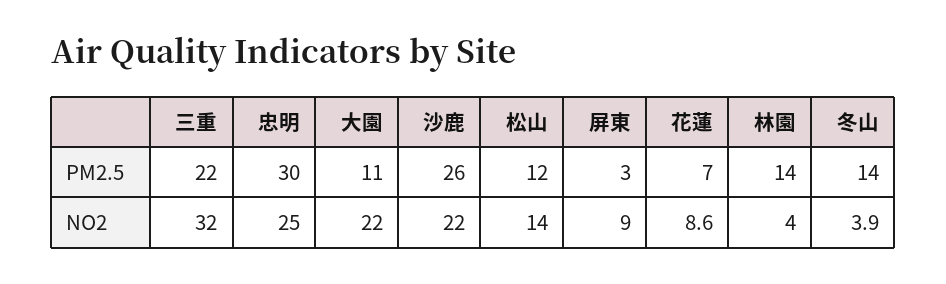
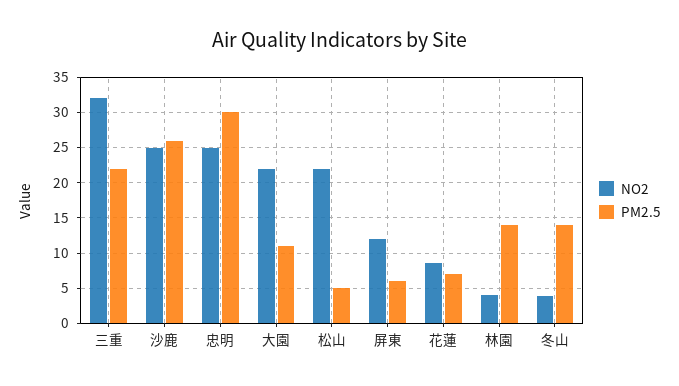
  {
    "PM2.5": {
      "三重": 22,
      "忠明": 30,
      "大園": 11,
      "沙鹿": 26,
-     "松山": 12,
+     "松山": 5,
-     "屏東": 3,
+     "屏東": 6,
      "花蓮": 7,
      "林園": 14,
      "冬山": 14
    },
    "NO2": {
      "三重": 32,
      "忠明": 25,
      "大園": 22,
-     "沙鹿": 22,
+     "沙鹿": 25,
-     "松山": 14,
+     "松山": 22,
-     "屏東": 9,
+     "屏東": 12,
      "花蓮": 8.6,
      "林園": 4,
      "冬山": 3.9
    }
  }

